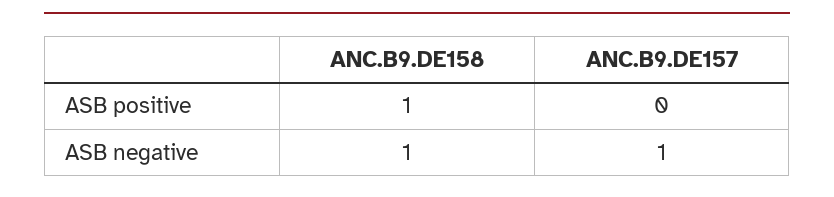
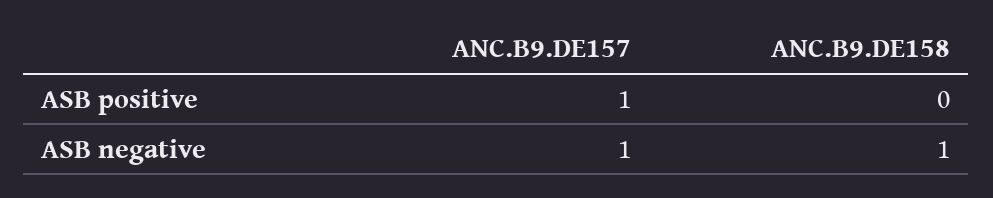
  {
    "ANC.B9.DE158": {
-     "ASB positive": 1,
+     "ASB positive": 0,
      "ASB negative": 1
    },
    "ANC.B9.DE157": {
-     "ASB positive": 0,
+     "ASB positive": 1,
      "ASB negative": 1
    }
  }

